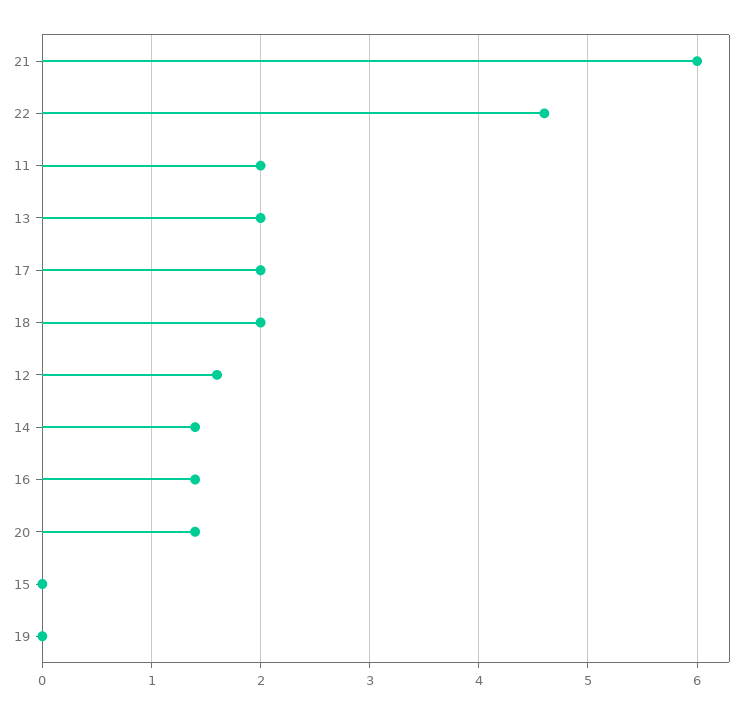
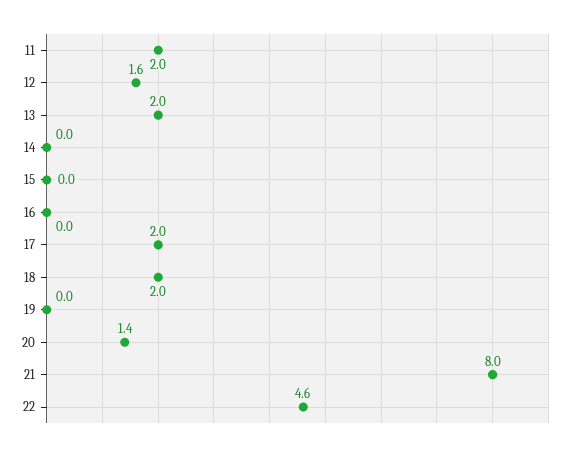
  {
-   "21": 6,
+   "21": 8,
    "22": 4.6,
    "11": 2,
    "13": 2,
    "17": 2,
    "18": 2,
    "12": 1.6,
-   "14": 1.4,
+   "14": 0,
-   "16": 1.4,
+   "16": 0,
    "20": 1.4,
    "15": 0,
    "19": 0
  }

